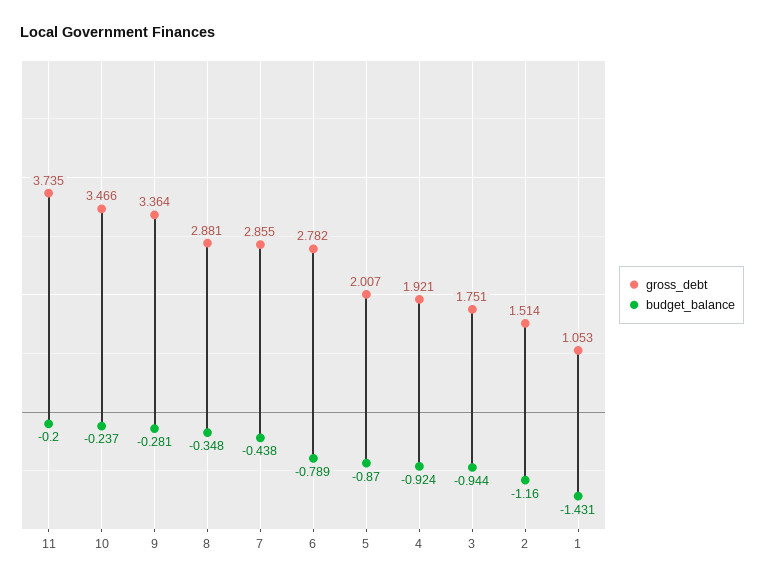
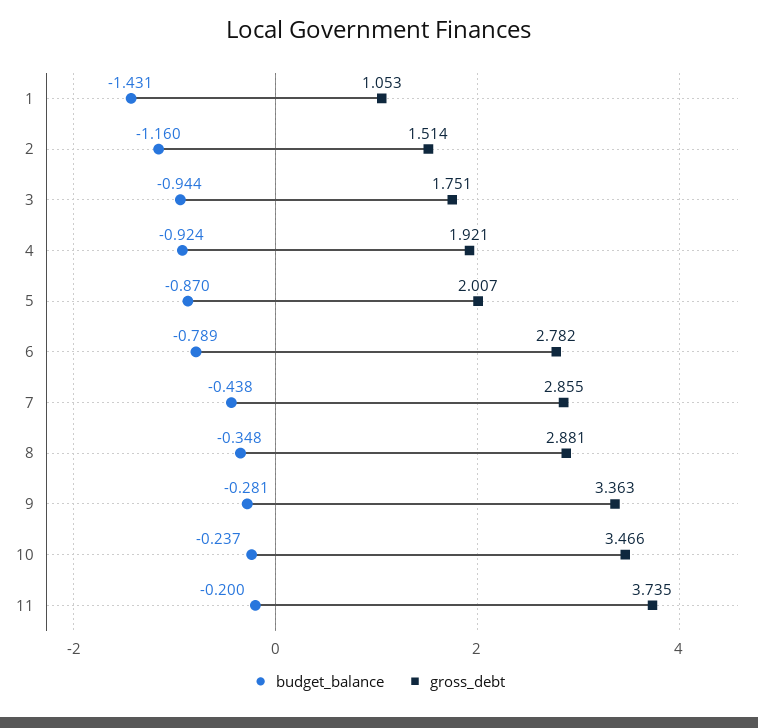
  {
    "gross_debt": {
      "11": 3.735,
      "10": 3.466,
-     "9": 3.364,
+     "9": 3.363,
      "8": 2.881,
      "7": 2.855,
      "6": 2.782,
      "5": 2.007,
      "4": 1.921,
      "3": 1.751,
      "2": 1.514,
      "1": 1.053
    },
    "budget_balance": {
      "11": -0.2,
      "10": -0.237,
      "9": -0.281,
      "8": -0.348,
      "7": -0.438,
      "6": -0.789,
      "5": -0.87,
      "4": -0.924,
      "3": -0.944,
      "2": -1.16,
      "1": -1.431
    }
  }

